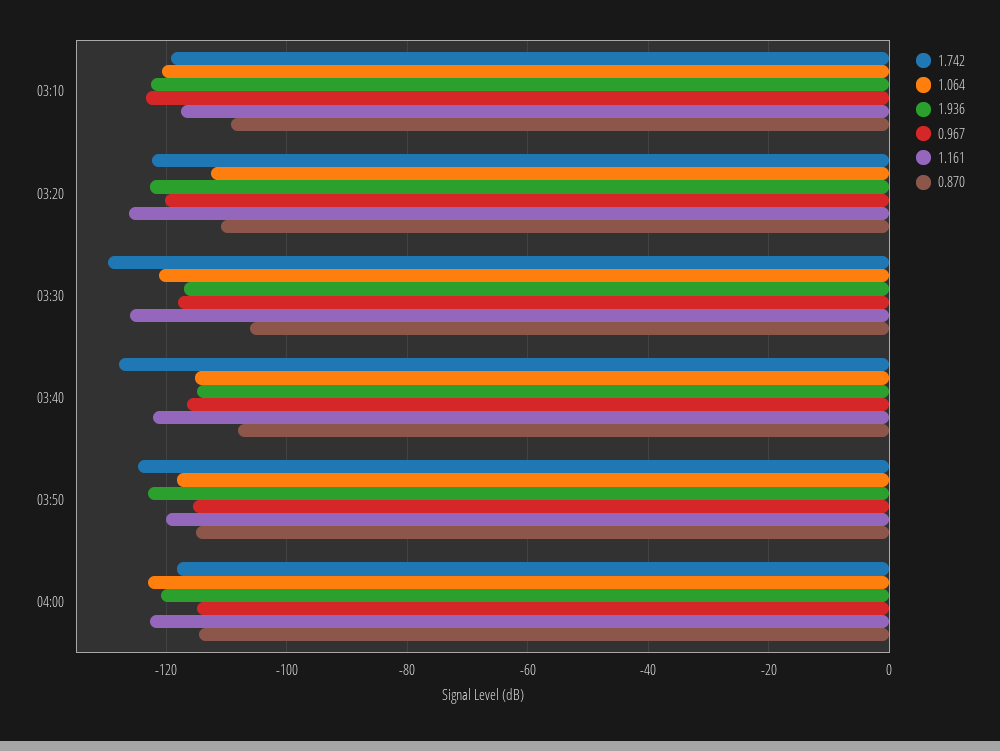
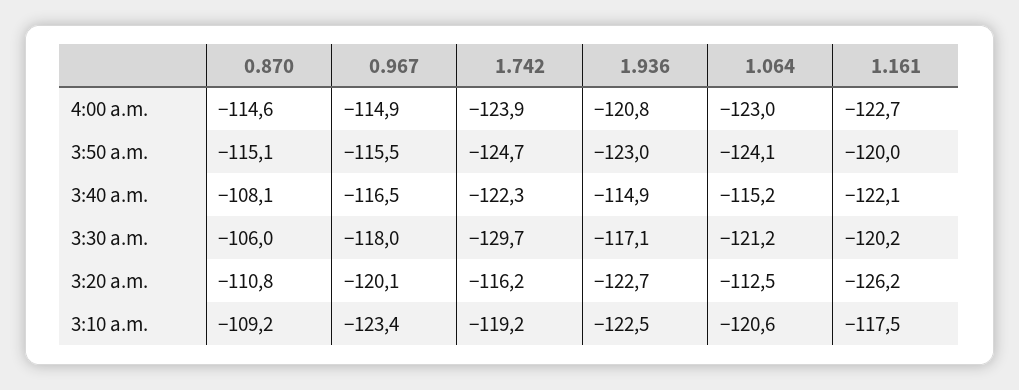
  {
    "1.742": {
      "03:10": -119.2,
-     "03:20": -122,
+     "03:20": -116.2,
      "03:30": -129.7,
-     "03:40": -128,
+     "03:40": -122.3,
      "03:50": -124.7,
-     "04:00": -118
+     "04:00": -123.9
    },
    "1.064": {
      "03:10": -120.6,
      "03:20": -112.5,
      "03:30": -121.2,
      "03:40": -115.2,
-     "03:50": -118,
+     "03:50": -124.1,
      "04:00": -123
    },
    "1.936": {
      "03:10": -122.5,
      "03:20": -122.7,
      "03:30": -117.1,
      "03:40": -114.9,
      "03:50": -123,
      "04:00": -120.8
    },
    "0.967": {
      "03:10": -123.4,
      "03:20": -120.1,
      "03:30": -118,
      "03:40": -116.5,
      "03:50": -115.5,
      "04:00": -114.9
    },
    "1.161": {
      "03:10": -117.5,
      "03:20": -126.2,
-     "03:30": -126,
+     "03:30": -120.2,
      "03:40": -122.1,
      "03:50": -120,
      "04:00": -122.7
    },
    "0.870": {
      "03:10": -109.2,
      "03:20": -110.8,
      "03:30": -106,
      "03:40": -108.1,
      "03:50": -115.1,
      "04:00": -114.6
    }
  }

